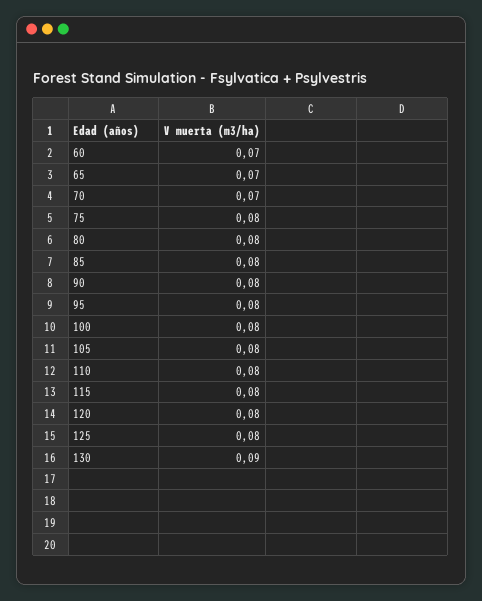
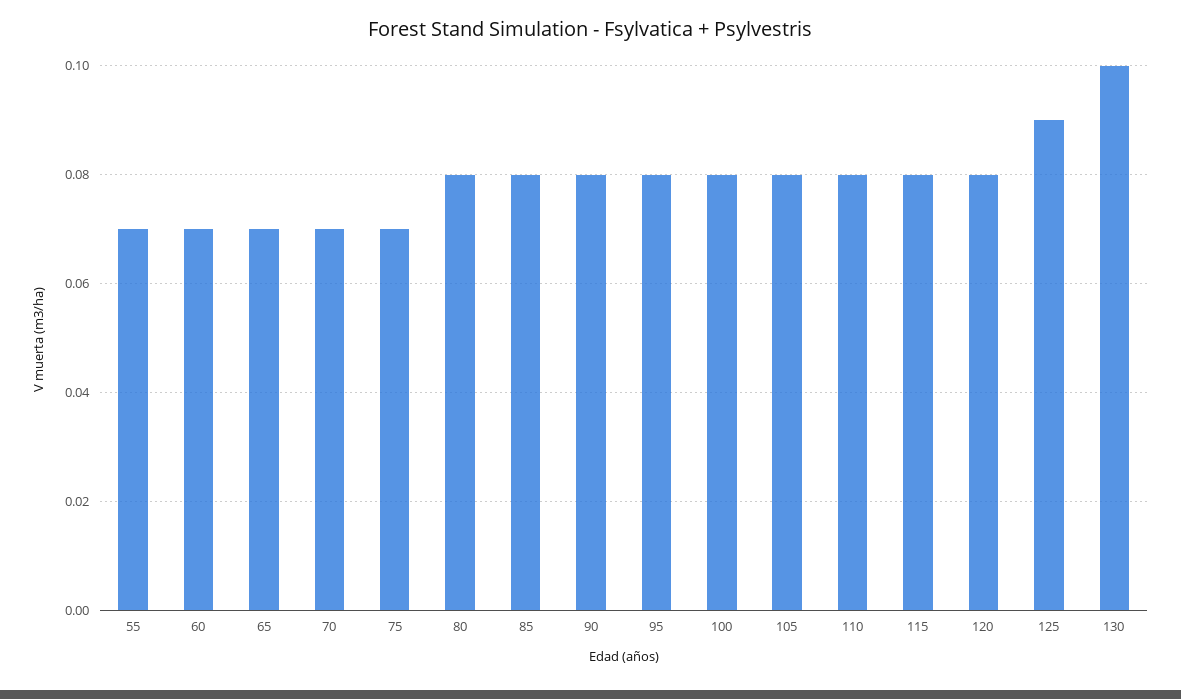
  {
    "60": 0.07,
    "65": 0.07,
    "70": 0.07,
-   "75": 0.08,
+   "75": 0.07,
    "80": 0.08,
    "85": 0.08,
    "90": 0.08,
    "95": 0.08,
    "100": 0.08,
    "105": 0.08,
    "110": 0.08,
    "115": 0.08,
    "120": 0.08,
-   "125": 0.08,
+   "125": 0.09,
-   "130": 0.09
+   "130": 0.1,
+   "55": 0.07
  }

